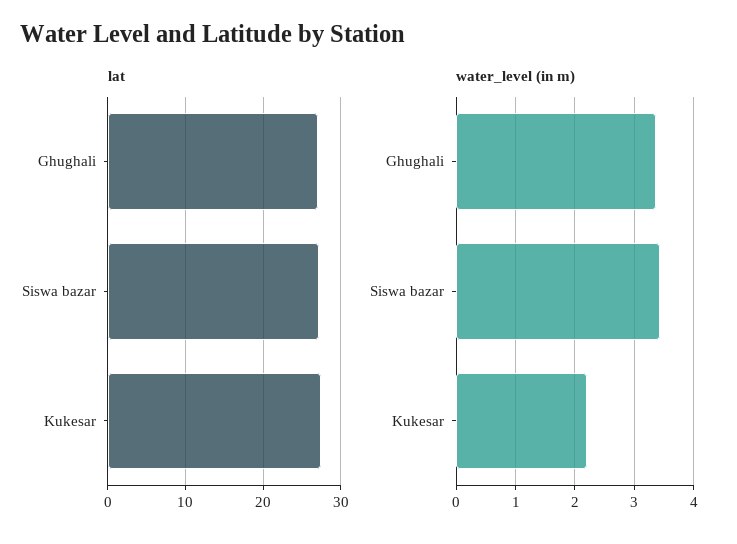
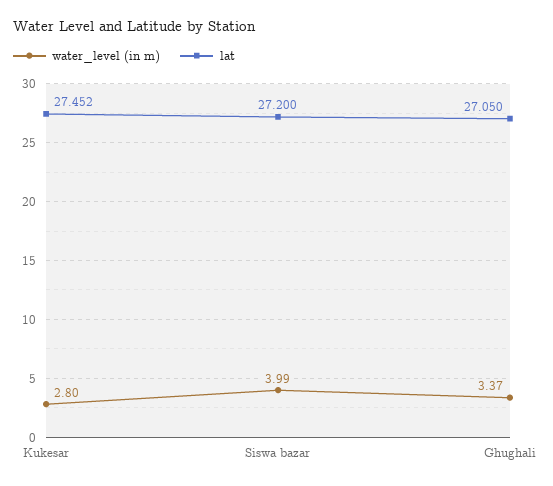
  {
    "lat": {
      "Ghughali": 27.05,
      "Siswa bazar": 27.2,
      "Kukesar": 27.452
    },
    "water_level (in m)": {
      "Ghughali": 3.37,
-     "Siswa bazar": 3.4,
+     "Siswa bazar": 3.99,
-     "Kukesar": 2.2
+     "Kukesar": 2.8
    }
  }

